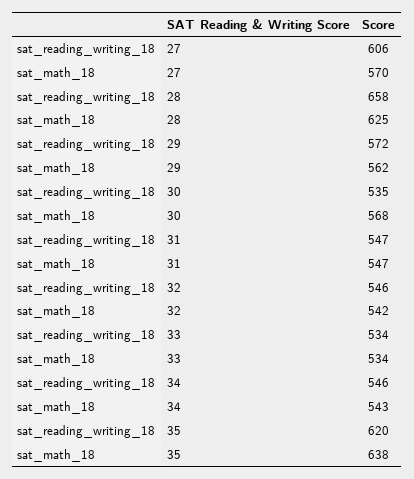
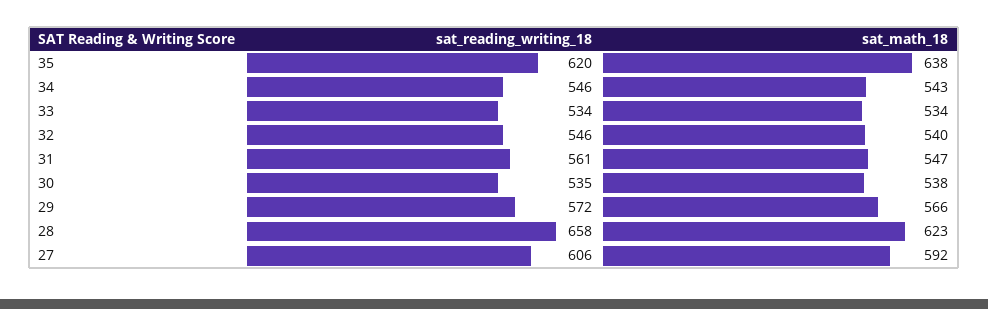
  {
    "sat_reading_writing_18": {
      "27": 606,
      "28": 658,
      "29": 572,
      "30": 535,
-     "31": 547,
+     "31": 561,
      "32": 546,
      "33": 534,
      "34": 546,
      "35": 620
    },
    "sat_math_18": {
-     "27": 570,
+     "27": 592,
-     "28": 625,
+     "28": 623,
-     "29": 562,
+     "29": 566,
-     "30": 568,
+     "30": 538,
      "31": 547,
-     "32": 542,
+     "32": 540,
      "33": 534,
      "34": 543,
      "35": 638
    }
  }

